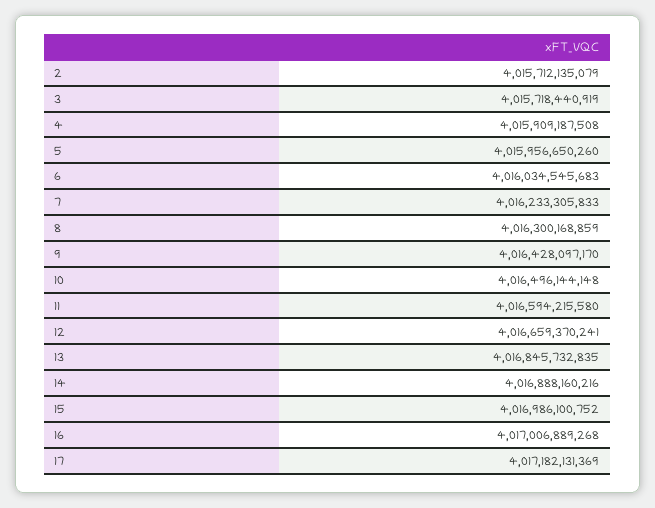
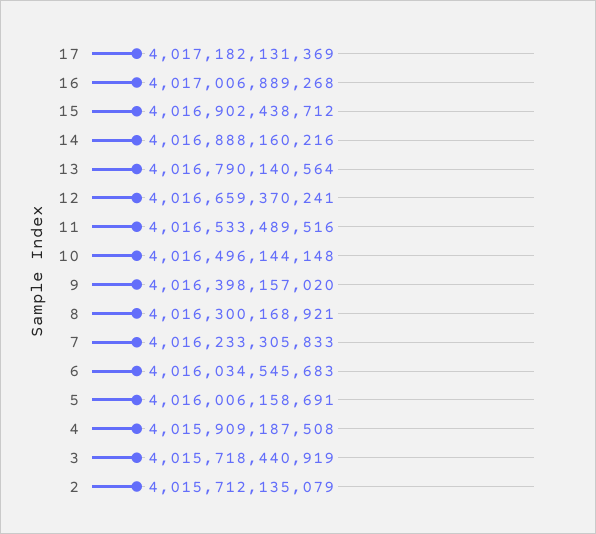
  {
    "2": 4015712135079,
    "3": 4015718440919,
    "4": 4015909187508,
-   "5": 4015956650260,
+   "5": 4016006158691,
    "6": 4016034545683,
    "7": 4016233305833,
-   "8": 4016300168859,
+   "8": 4016300168921,
-   "9": 4016428097170,
+   "9": 4016398157020,
    "10": 4016496144148,
-   "11": 4016594215580,
+   "11": 4016533489516,
    "12": 4016659370241,
-   "13": 4016845732835,
+   "13": 4016790140564,
    "14": 4016888160216,
-   "15": 4016986100752,
+   "15": 4016902438712,
    "16": 4017006889268,
    "17": 4017182131369
  }

